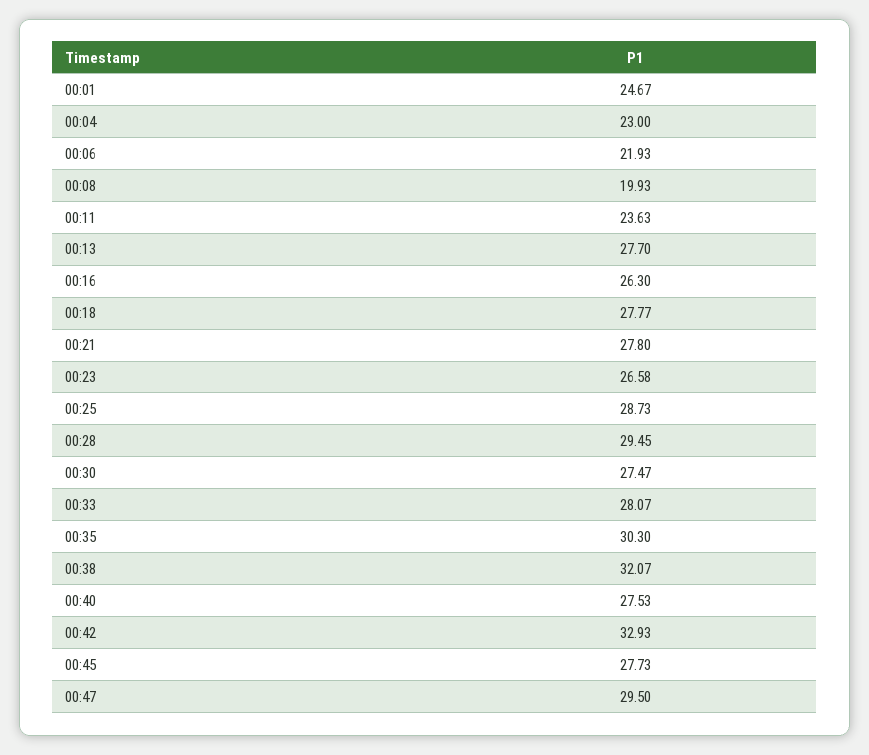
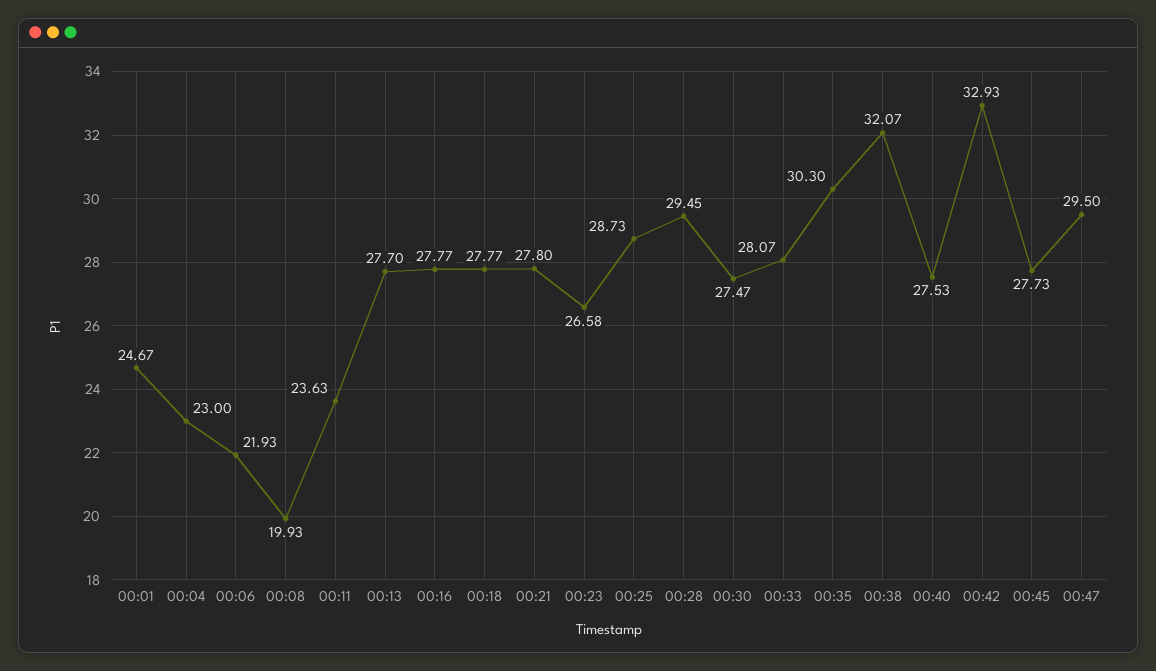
  {
    "00:01": 24.67,
    "00:04": 23,
    "00:06": 21.93,
    "00:08": 19.93,
    "00:11": 23.63,
    "00:13": 27.7,
-   "00:16": 26.3,
+   "00:16": 27.77,
    "00:18": 27.77,
    "00:21": 27.8,
    "00:23": 26.58,
    "00:25": 28.73,
    "00:28": 29.45,
    "00:30": 27.47,
    "00:33": 28.07,
    "00:35": 30.3,
    "00:38": 32.07,
    "00:40": 27.53,
    "00:42": 32.93,
    "00:45": 27.73,
    "00:47": 29.5
  }

